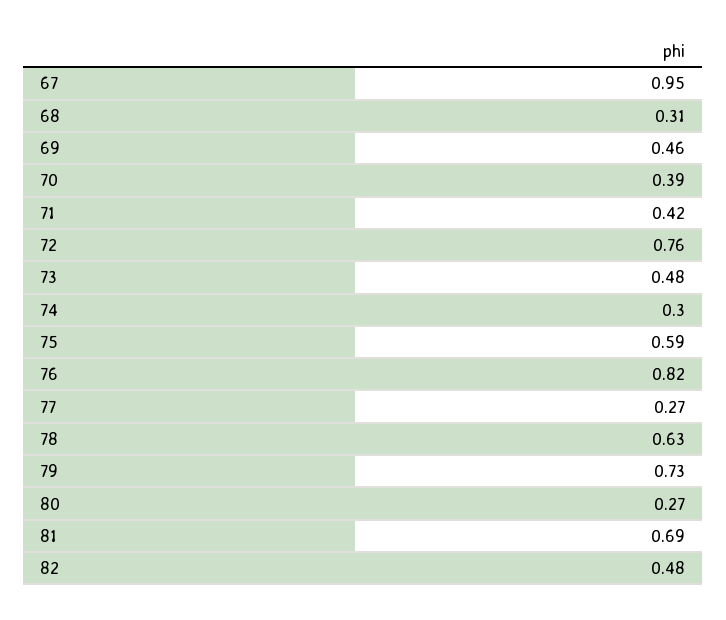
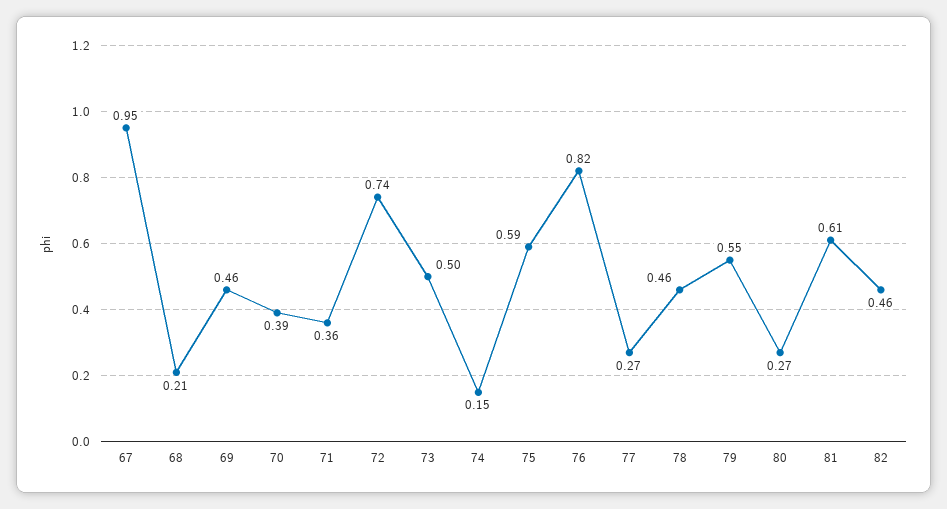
  {
    "67": 0.95,
-   "68": 0.31,
+   "68": 0.21,
    "69": 0.46,
    "70": 0.39,
-   "71": 0.42,
+   "71": 0.36,
-   "72": 0.76,
+   "72": 0.74,
-   "73": 0.48,
+   "73": 0.5,
-   "74": 0.3,
+   "74": 0.15,
    "75": 0.59,
    "76": 0.82,
    "77": 0.27,
-   "78": 0.63,
+   "78": 0.46,
-   "79": 0.73,
+   "79": 0.55,
    "80": 0.27,
-   "81": 0.69,
+   "81": 0.61,
-   "82": 0.48
+   "82": 0.46
  }

